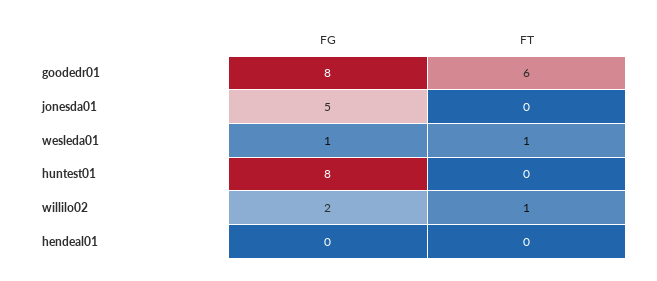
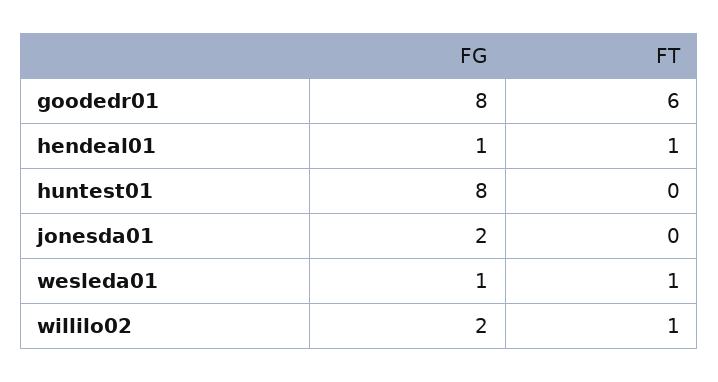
  {
    "FG": {
      "goodedr01": 8,
-     "jonesda01": 5,
+     "jonesda01": 2,
      "wesleda01": 1,
      "huntest01": 8,
      "willilo02": 2,
-     "hendeal01": 0
+     "hendeal01": 1
    },
    "FT": {
      "goodedr01": 6,
      "jonesda01": 0,
      "wesleda01": 1,
      "huntest01": 0,
      "willilo02": 1,
-     "hendeal01": 0
+     "hendeal01": 1
    }
  }

